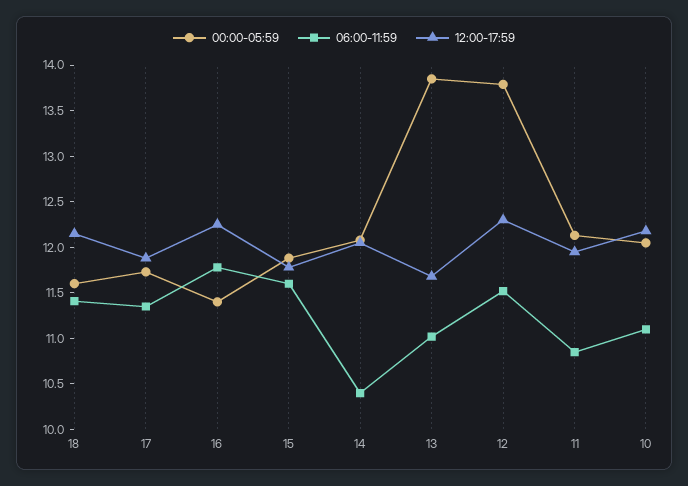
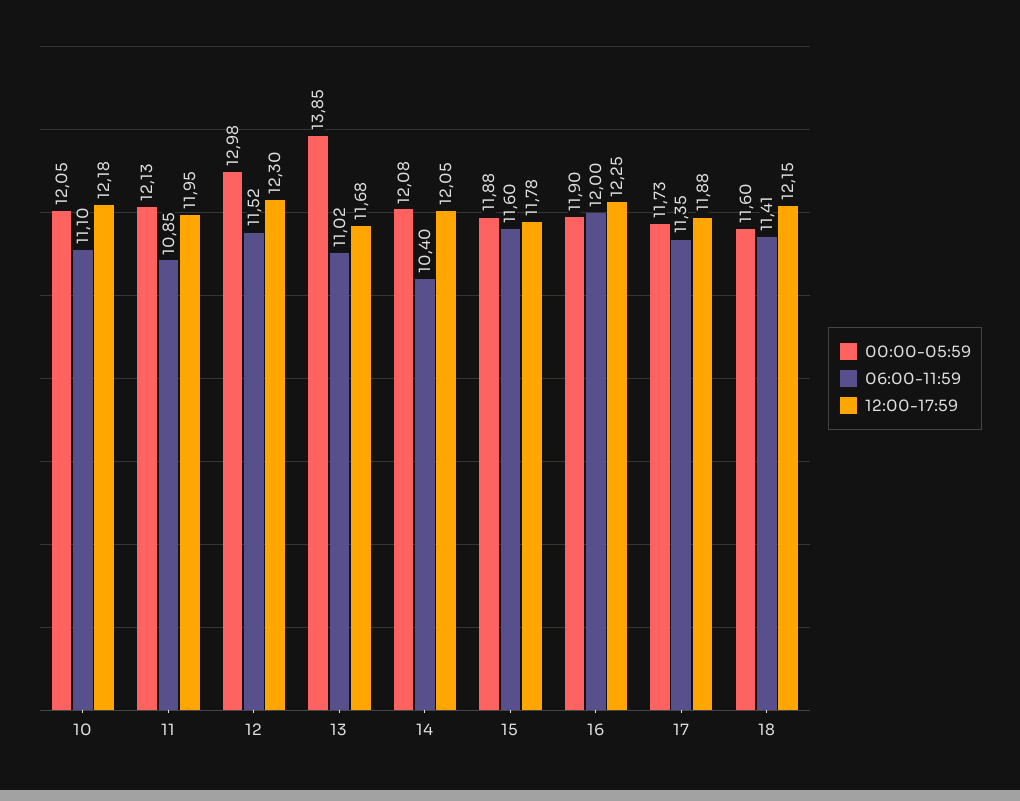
  {
    "00:00-05:59": {
      "18": 11.6,
      "17": 11.73,
-     "16": 11.4,
+     "16": 11.9,
      "15": 11.88,
      "14": 12.08,
      "13": 13.85,
-     "12": 13.8,
+     "12": 12.98,
      "11": 12.13,
      "10": 12.05
    },
    "06:00-11:59": {
      "18": 11.41,
      "17": 11.35,
-     "16": 11.8,
+     "16": 12,
      "15": 11.6,
      "14": 10.4,
      "13": 11.02,
      "12": 11.52,
      "11": 10.85,
      "10": 11.1
    },
    "12:00-17:59": {
      "18": 12.15,
      "17": 11.88,
      "16": 12.25,
      "15": 11.78,
      "14": 12.05,
      "13": 11.68,
      "12": 12.3,
      "11": 11.95,
      "10": 12.18
    }
  }

